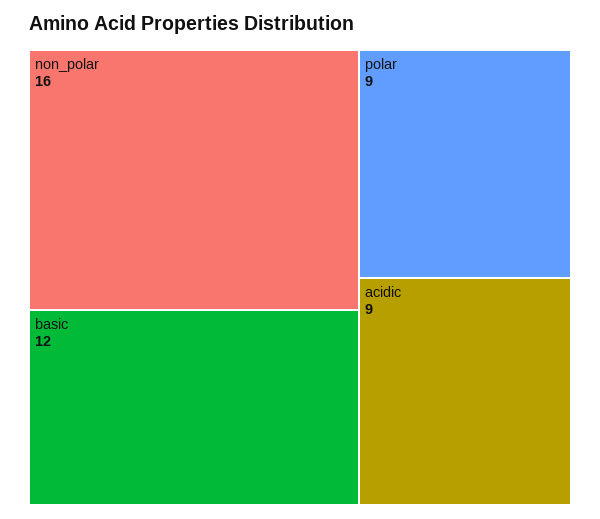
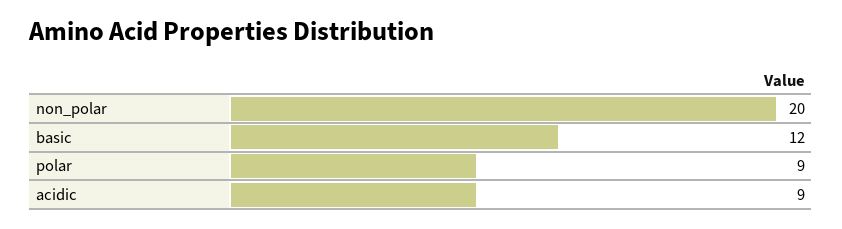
  {
-   "non_polar": 16,
+   "non_polar": 20,
    "basic": 12,
    "polar": 9,
    "acidic": 9
  }

